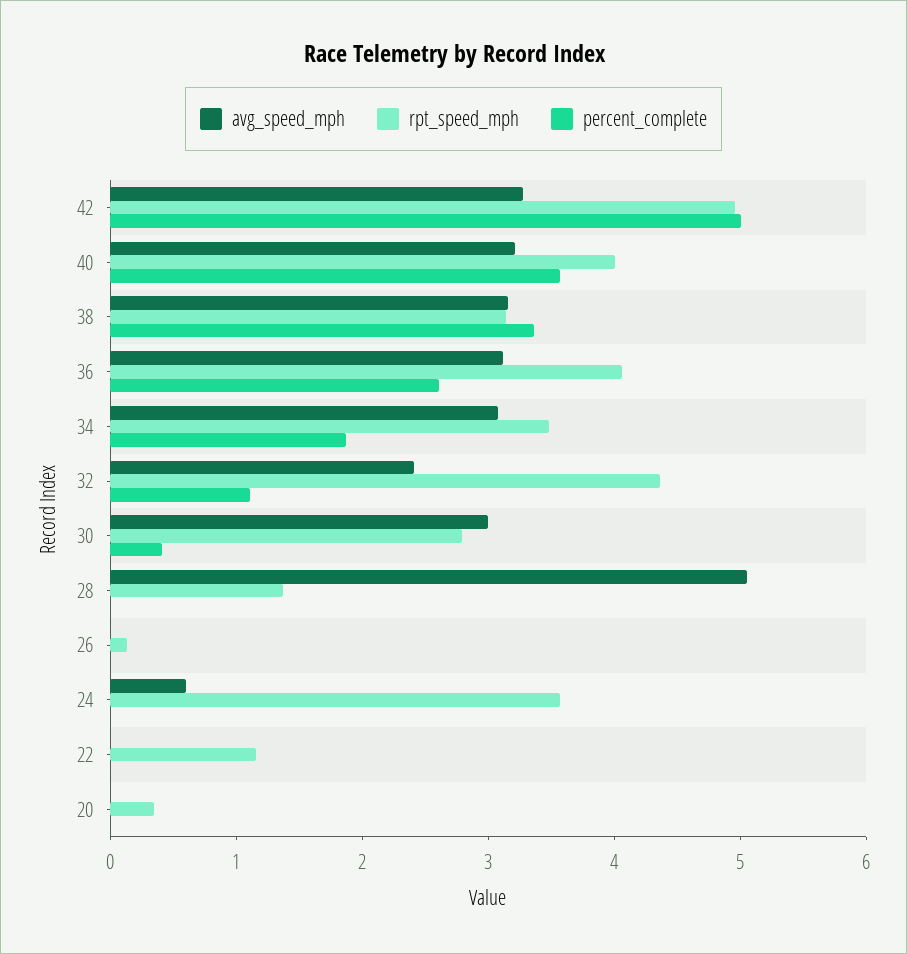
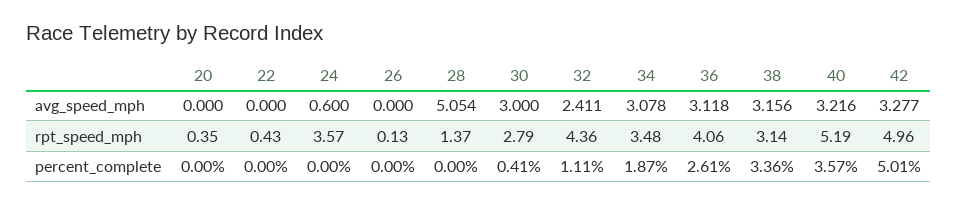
  {
    "avg_speed_mph": {
      "42": 3.277,
      "40": 3.216,
      "38": 3.156,
      "36": 3.118,
      "34": 3.078,
      "32": 2.411,
      "30": 3,
      "28": 5.054,
      "26": 0,
      "24": 0.6,
      "22": 0,
      "20": 0
    },
    "rpt_speed_mph": {
      "42": 4.96,
-     "40": 4,
+     "40": 5.19,
      "38": 3.14,
      "36": 4.06,
      "34": 3.48,
      "32": 4.36,
      "30": 2.79,
      "28": 1.37,
      "26": 0.13,
      "24": 3.57,
-     "22": 1.2,
+     "22": 0.43,
      "20": 0.35
    },
    "percent_complete": {
      "42": 5.01,
      "40": 3.57,
      "38": 3.36,
      "36": 2.61,
      "34": 1.87,
      "32": 1.11,
      "30": 0.41,
      "28": 0,
      "26": 0,
      "24": 0,
      "22": 0,
      "20": 0
    }
  }

